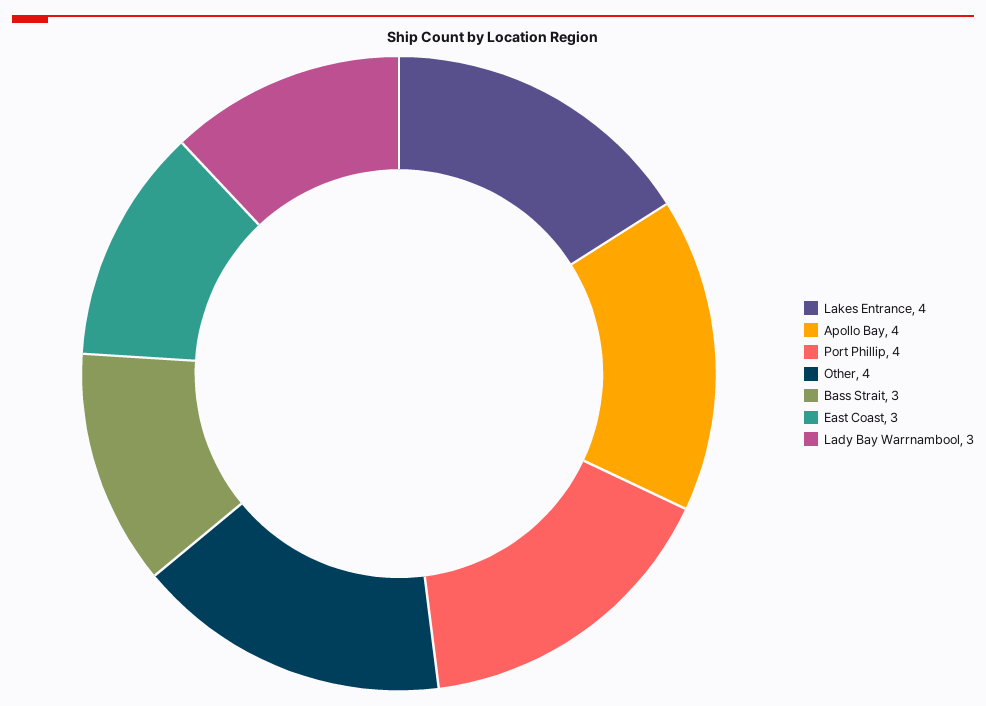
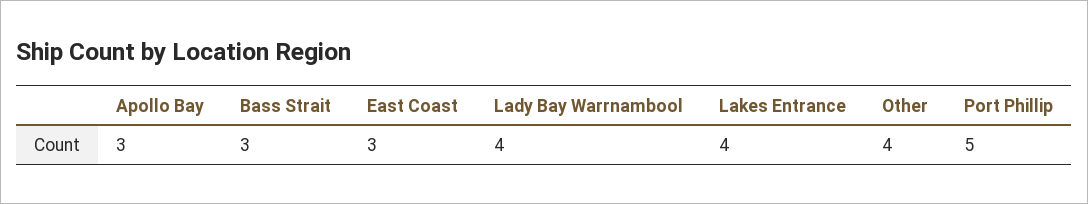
  {
    "Lakes Entrance": 4,
-   "Apollo Bay": 4,
+   "Apollo Bay": 3,
-   "Port Phillip": 4,
+   "Port Phillip": 5,
    "Other": 4,
    "Bass Strait": 3,
    "East Coast": 3,
-   "Lady Bay Warrnambool": 3
+   "Lady Bay Warrnambool": 4
  }

